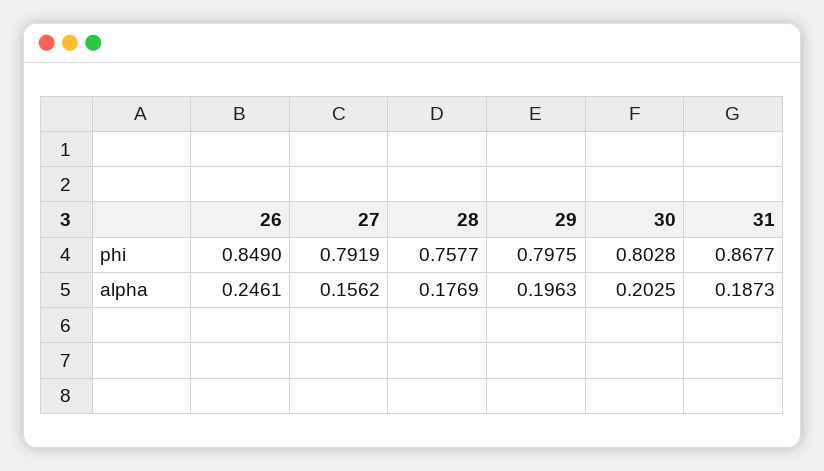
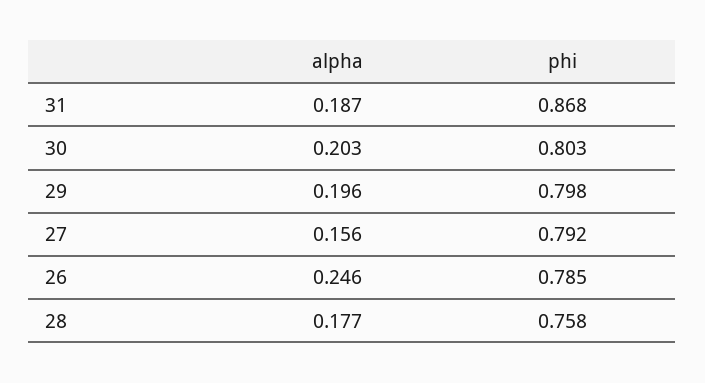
  {
    "26": {
-     "phi": 0.849,
+     "phi": 0.785,
      "alpha": 0.2461
    },
    "27": {
      "phi": 0.7919,
      "alpha": 0.1562
    },
    "28": {
      "phi": 0.7577,
      "alpha": 0.1769
    },
    "29": {
      "phi": 0.7975,
      "alpha": 0.1963
    },
    "30": {
      "phi": 0.8028,
      "alpha": 0.2025
    },
    "31": {
      "phi": 0.8677,
      "alpha": 0.1873
    }
  }

